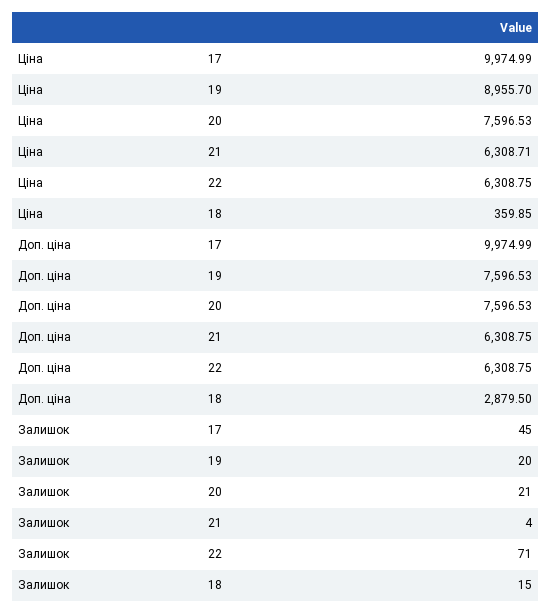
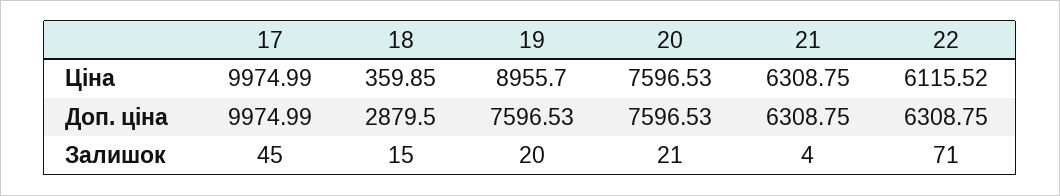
  {
    "Ціна": {
      "17": 9974.99,
      "19": 8955.7,
      "20": 7596.53,
-     "21": 6308.71,
+     "21": 6308.75,
-     "22": 6308.75,
+     "22": 6115.52,
      "18": 359.85
    },
    "Доп. ціна": {
      "17": 9974.99,
      "19": 7596.53,
      "20": 7596.53,
      "21": 6308.75,
      "22": 6308.75,
      "18": 2879.5
    },
    "Залишок": {
      "17": 45,
      "19": 20,
      "20": 21,
      "21": 4,
      "22": 71,
      "18": 15
    }
  }

